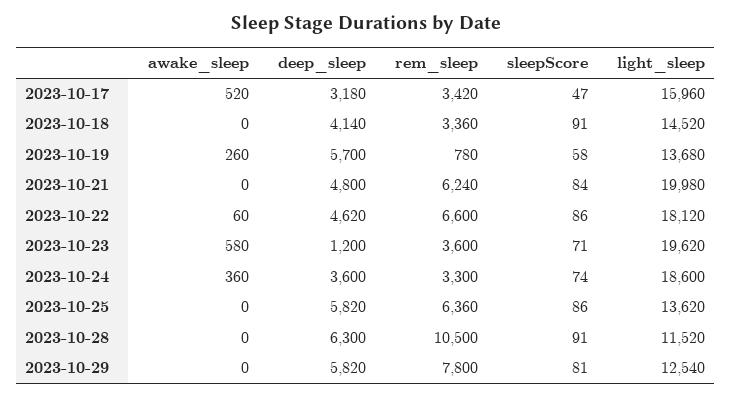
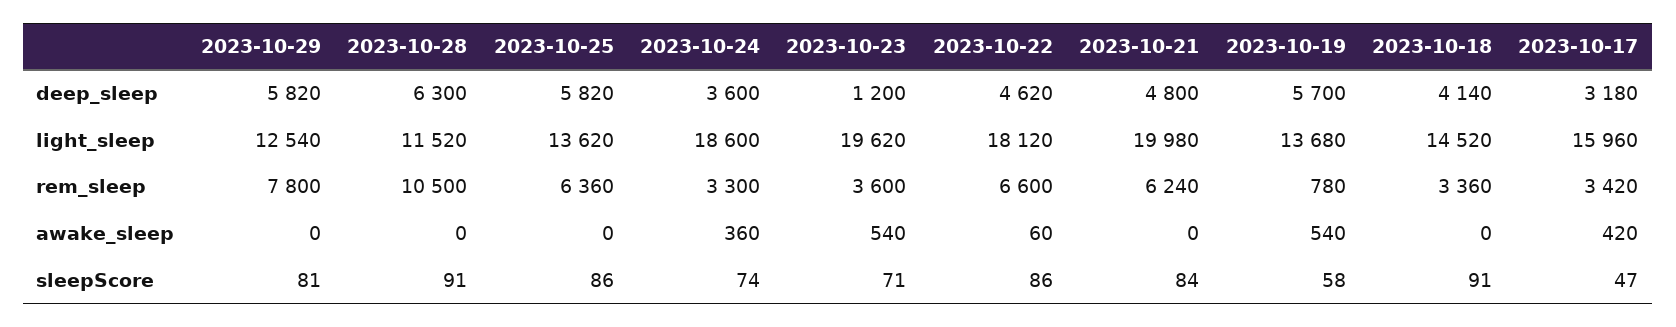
  {
    "awake_sleep": {
-     "2023-10-17": 520,
+     "2023-10-17": 420,
      "2023-10-18": 0,
-     "2023-10-19": 260,
+     "2023-10-19": 540,
      "2023-10-21": 0,
      "2023-10-22": 60,
-     "2023-10-23": 580,
+     "2023-10-23": 540,
      "2023-10-24": 360,
      "2023-10-25": 0,
      "2023-10-28": 0,
      "2023-10-29": 0
    },
    "deep_sleep": {
      "2023-10-17": 3180,
      "2023-10-18": 4140,
      "2023-10-19": 5700,
      "2023-10-21": 4800,
      "2023-10-22": 4620,
      "2023-10-23": 1200,
      "2023-10-24": 3600,
      "2023-10-25": 5820,
      "2023-10-28": 6300,
      "2023-10-29": 5820
    },
    "rem_sleep": {
      "2023-10-17": 3420,
      "2023-10-18": 3360,
      "2023-10-19": 780,
      "2023-10-21": 6240,
      "2023-10-22": 6600,
      "2023-10-23": 3600,
      "2023-10-24": 3300,
      "2023-10-25": 6360,
      "2023-10-28": 10500,
      "2023-10-29": 7800
    },
    "sleepScore": {
      "2023-10-17": 47,
      "2023-10-18": 91,
      "2023-10-19": 58,
      "2023-10-21": 84,
      "2023-10-22": 86,
      "2023-10-23": 71,
      "2023-10-24": 74,
      "2023-10-25": 86,
      "2023-10-28": 91,
      "2023-10-29": 81
    },
    "light_sleep": {
      "2023-10-17": 15960,
      "2023-10-18": 14520,
      "2023-10-19": 13680,
      "2023-10-21": 19980,
      "2023-10-22": 18120,
      "2023-10-23": 19620,
      "2023-10-24": 18600,
      "2023-10-25": 13620,
      "2023-10-28": 11520,
      "2023-10-29": 12540
    }
  }

